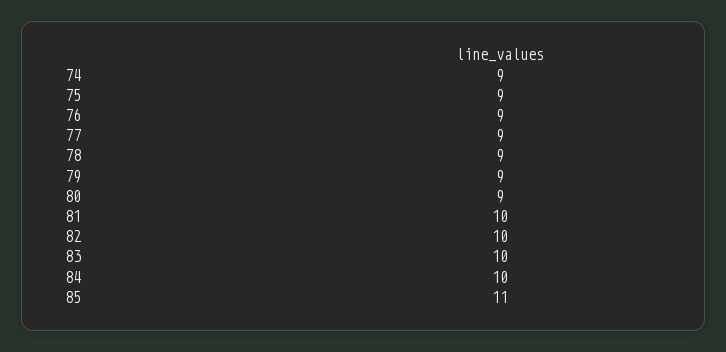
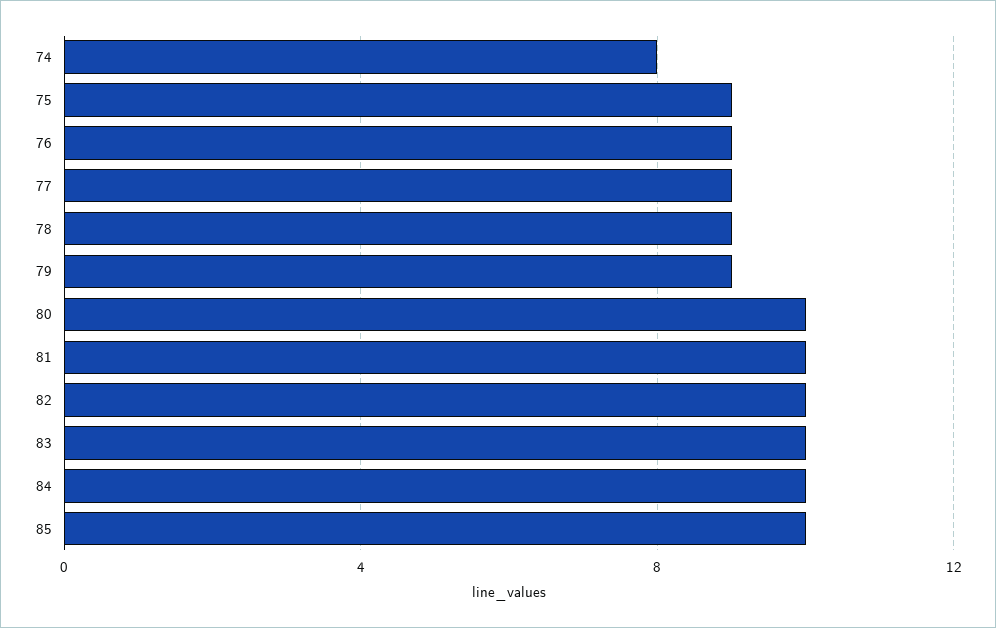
  {
-   "74": 9,
+   "74": 8,
    "75": 9,
    "76": 9,
    "77": 9,
    "78": 9,
    "79": 9,
-   "80": 9,
+   "80": 10,
    "81": 10,
    "82": 10,
    "83": 10,
    "84": 10,
-   "85": 11
+   "85": 10
  }

